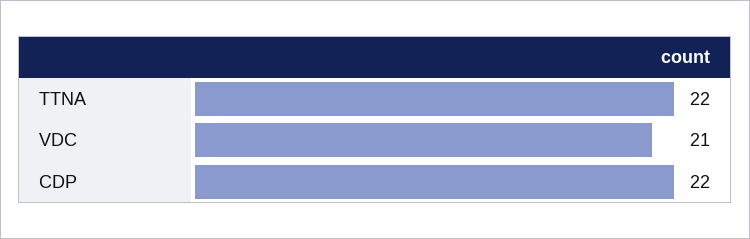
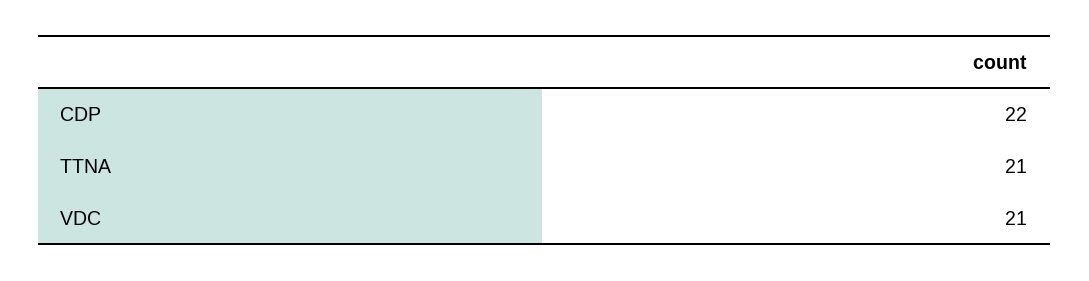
  {
-   "TTNA": 22,
+   "TTNA": 21,
    "VDC": 21,
    "CDP": 22
  }

